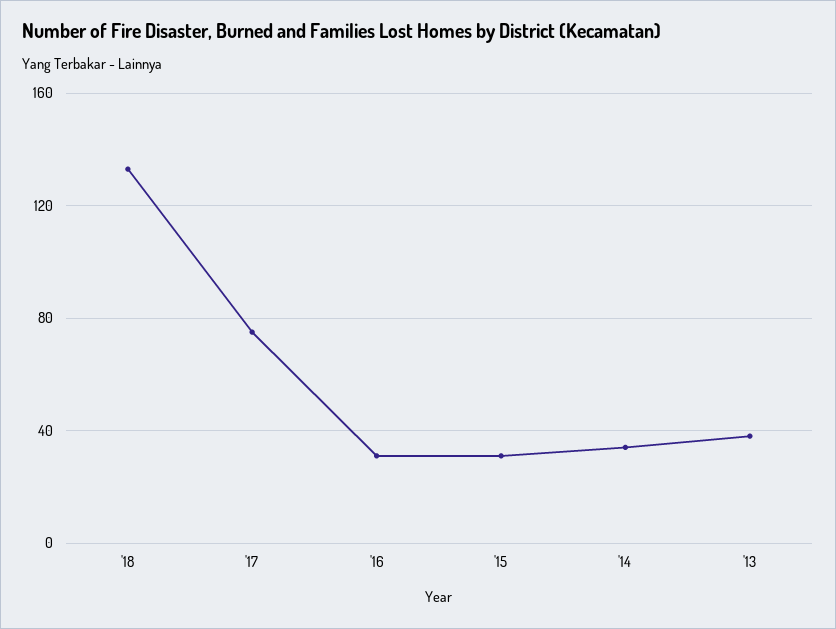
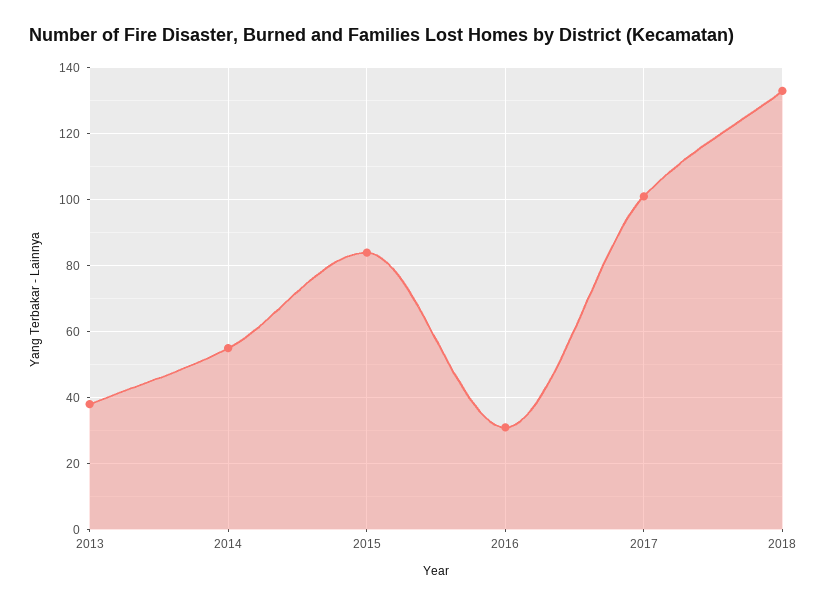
  {
    "'18": 135,
-   "'17": 75,
+   "'17": 100,
    "'16": 30,
-   "'15": 30,
+   "'15": 85,
-   "'14": 35,
+   "'14": 55,
    "'13": 40
  }

